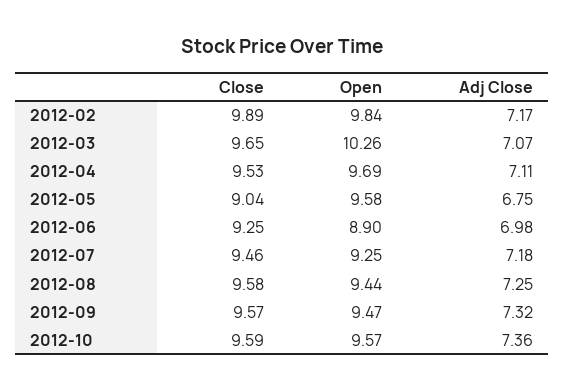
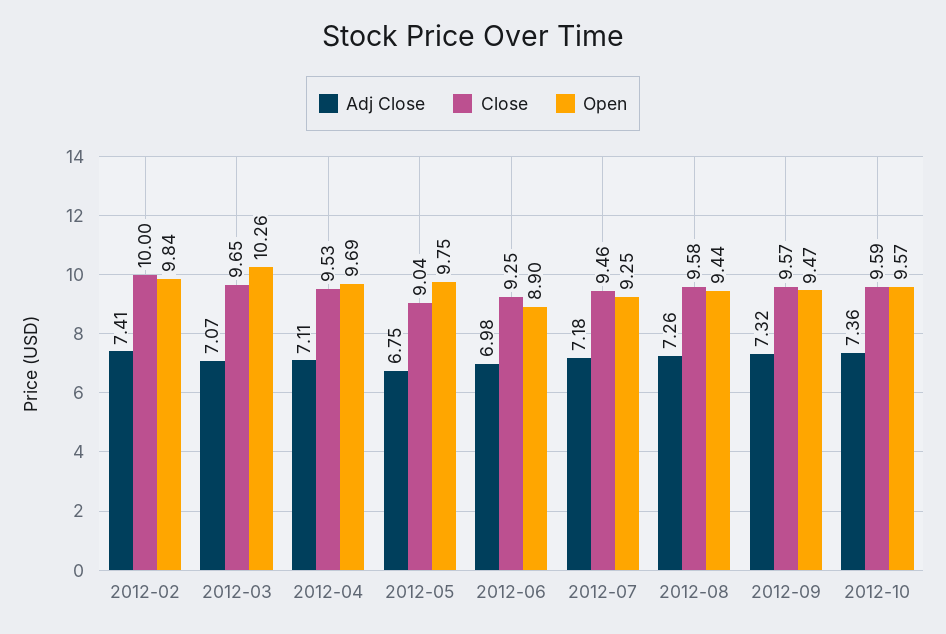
  {
    "Close": {
-     "2012-02": 9.89,
+     "2012-02": 10,
      "2012-03": 9.65,
      "2012-04": 9.53,
      "2012-05": 9.04,
      "2012-06": 9.25,
      "2012-07": 9.46,
      "2012-08": 9.58,
      "2012-09": 9.57,
      "2012-10": 9.59
    },
    "Open": {
      "2012-02": 9.84,
      "2012-03": 10.26,
      "2012-04": 9.69,
-     "2012-05": 9.58,
+     "2012-05": 9.75,
      "2012-06": 8.9,
      "2012-07": 9.25,
      "2012-08": 9.44,
      "2012-09": 9.47,
      "2012-10": 9.57
    },
    "Adj Close": {
-     "2012-02": 7.17,
+     "2012-02": 7.41,
      "2012-03": 7.07,
      "2012-04": 7.11,
      "2012-05": 6.75,
      "2012-06": 6.98,
      "2012-07": 7.18,
-     "2012-08": 7.25,
+     "2012-08": 7.26,
      "2012-09": 7.32,
      "2012-10": 7.36
    }
  }

